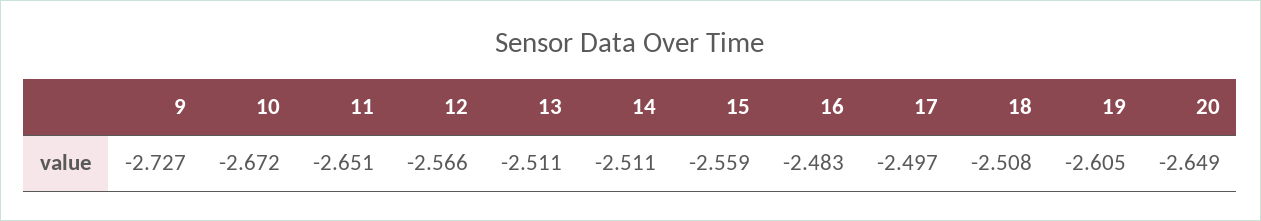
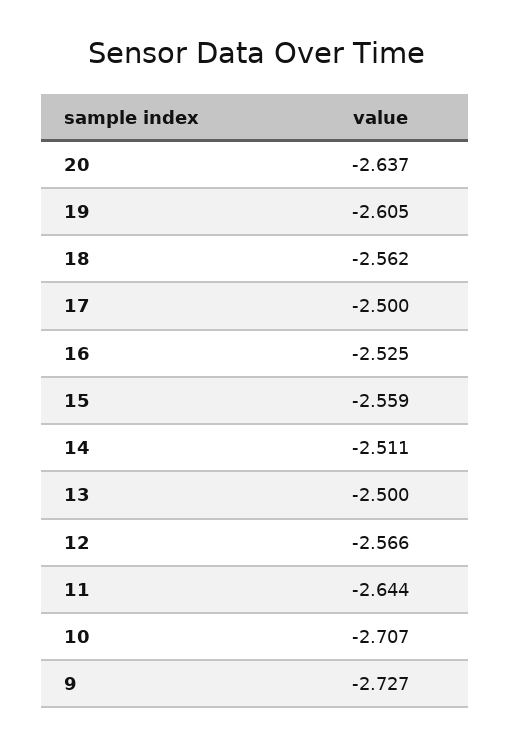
  {
    "9": -2.727,
-   "10": -2.672,
+   "10": -2.707,
-   "11": -2.651,
+   "11": -2.644,
    "12": -2.566,
-   "13": -2.511,
+   "13": -2.5,
    "14": -2.511,
    "15": -2.559,
-   "16": -2.483,
+   "16": -2.525,
-   "17": -2.497,
+   "17": -2.5,
-   "18": -2.508,
+   "18": -2.562,
    "19": -2.605,
-   "20": -2.649
+   "20": -2.637
  }

